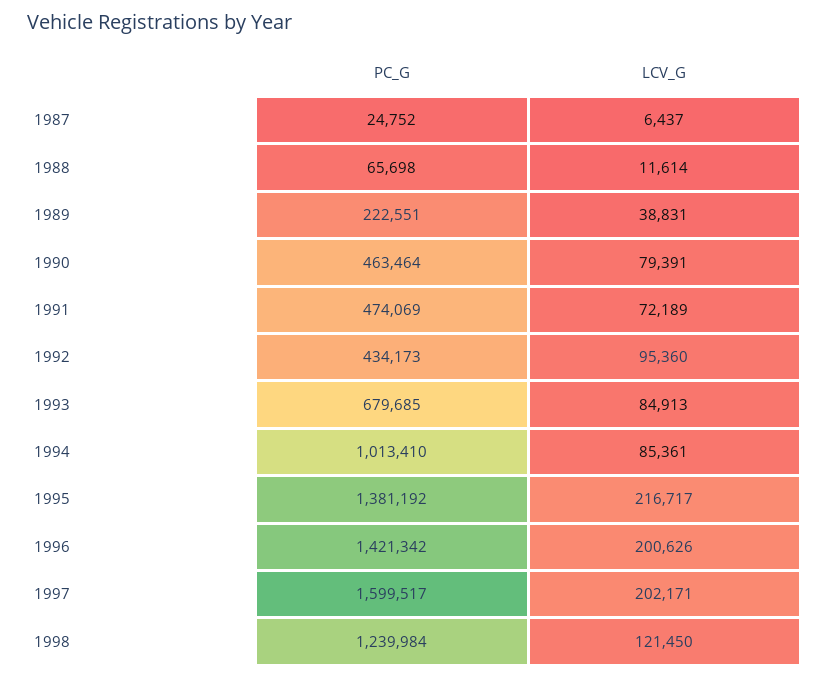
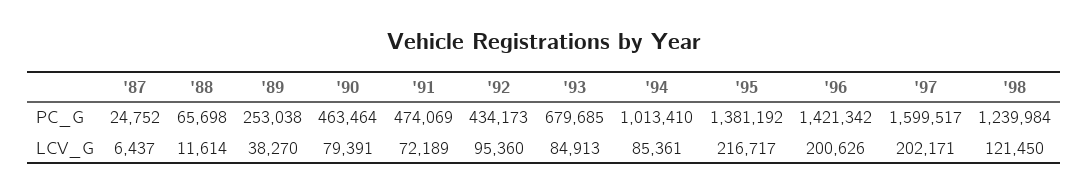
  {
    "PC_G": {
      "1987": 24752,
      "1988": 65698,
-     "1989": 222551,
+     "1989": 253038,
      "1990": 463464,
      "1991": 474069,
      "1992": 434173,
      "1993": 679685,
      "1994": 1013410,
      "1995": 1381192,
      "1996": 1421342,
      "1997": 1599517,
      "1998": 1239984
    },
    "LCV_G": {
      "1987": 6437,
      "1988": 11614,
-     "1989": 38831,
+     "1989": 38270,
      "1990": 79391,
      "1991": 72189,
      "1992": 95360,
      "1993": 84913,
      "1994": 85361,
      "1995": 216717,
      "1996": 200626,
      "1997": 202171,
      "1998": 121450
    }
  }

